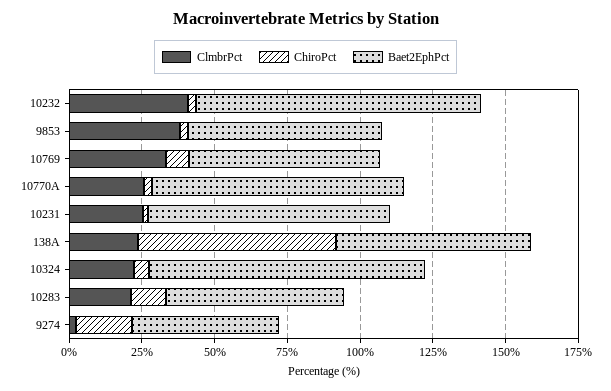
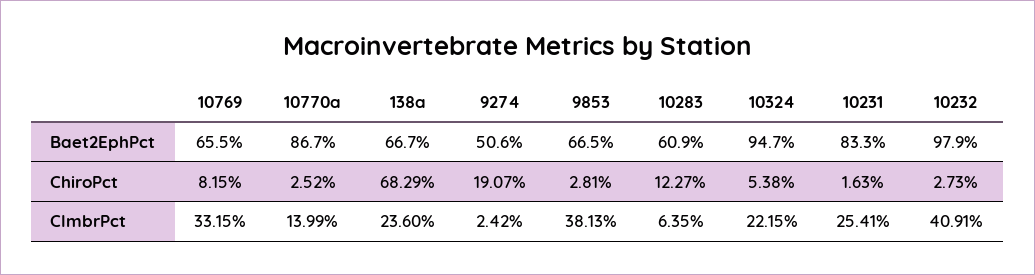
  {
    "ClmbrPct": {
      "10232": 40.91,
      "9853": 38.13,
      "10769": 33.15,
-     "10770A": 25,
+     "10770A": 13.99,
      "10231": 25.41,
      "138A": 23.6,
      "10324": 22.15,
-     "10283": 20,
+     "10283": 6.35,
      "9274": 2.42
    },
    "ChiroPct": {
      "10232": 2.73,
      "9853": 2.81,
      "10769": 8.15,
      "10770A": 2.52,
      "10231": 1.63,
      "138A": 68.29,
      "10324": 5.38,
      "10283": 12.27,
      "9274": 19.07
    },
    "Baet2EphPct": {
      "10232": 97.9,
      "9853": 66.5,
      "10769": 65.5,
      "10770A": 86.7,
      "10231": 83.3,
      "138A": 66.7,
      "10324": 94.7,
      "10283": 60.9,
      "9274": 50.6
    }
  }

